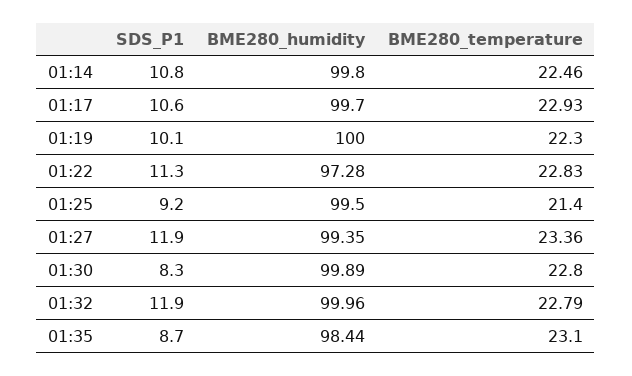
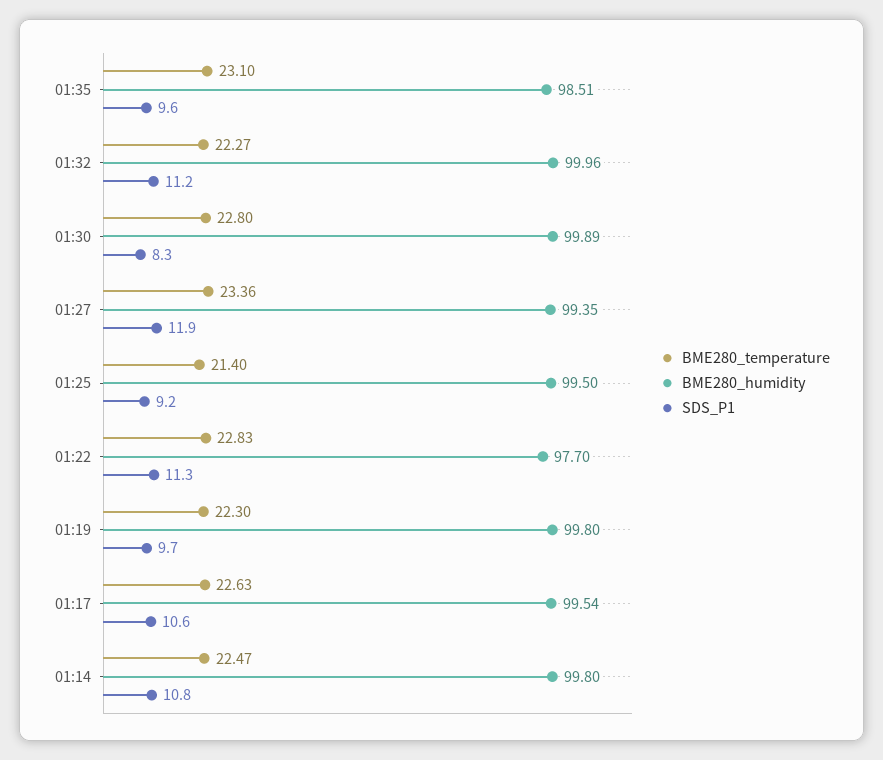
  {
    "SDS_P1": {
      "01:14": 10.8,
      "01:17": 10.6,
-     "01:19": 10.1,
+     "01:19": 9.7,
      "01:22": 11.3,
      "01:25": 9.2,
      "01:27": 11.9,
      "01:30": 8.3,
-     "01:32": 11.9,
+     "01:32": 11.2,
-     "01:35": 8.7
+     "01:35": 9.6
    },
    "BME280_humidity": {
      "01:14": 99.8,
-     "01:17": 99.7,
+     "01:17": 99.54,
-     "01:19": 100,
+     "01:19": 99.8,
-     "01:22": 97.28,
+     "01:22": 97.7,
      "01:25": 99.5,
      "01:27": 99.35,
      "01:30": 99.89,
      "01:32": 99.96,
-     "01:35": 98.44
+     "01:35": 98.51
    },
    "BME280_temperature": {
-     "01:14": 22.46,
+     "01:14": 22.47,
-     "01:17": 22.93,
+     "01:17": 22.63,
      "01:19": 22.3,
      "01:22": 22.83,
      "01:25": 21.4,
      "01:27": 23.36,
      "01:30": 22.8,
-     "01:32": 22.79,
+     "01:32": 22.27,
      "01:35": 23.1
    }
  }

